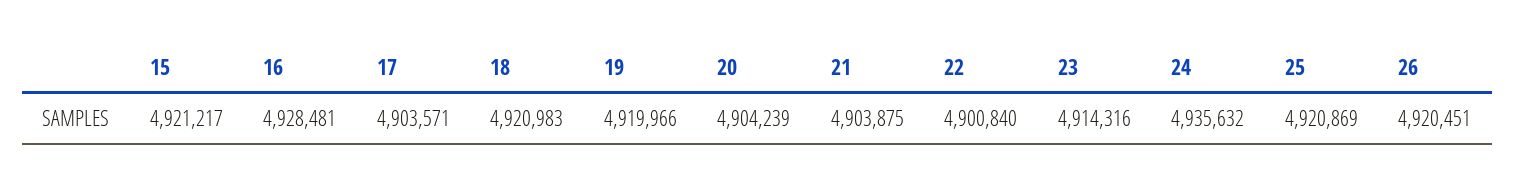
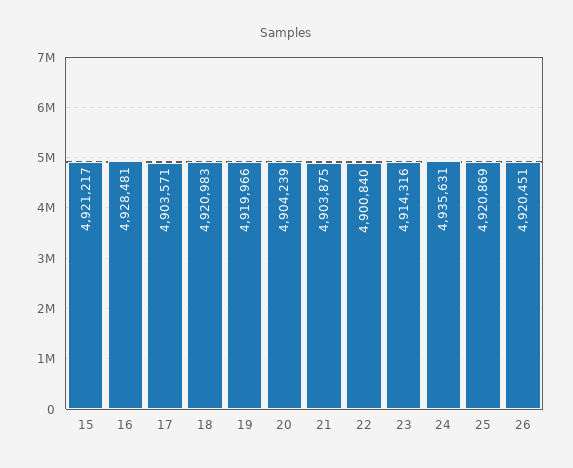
  {
    "15": 4921217,
    "16": 4928481,
    "17": 4903571,
    "18": 4920983,
    "19": 4919966,
    "20": 4904239,
    "21": 4903875,
    "22": 4900840,
    "23": 4914316,
-   "24": 4935632,
+   "24": 4935631,
    "25": 4920869,
    "26": 4920451
  }

